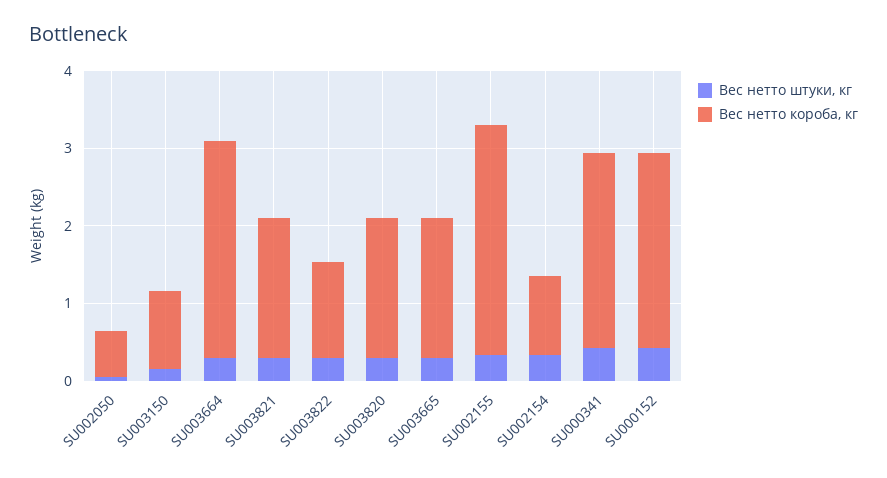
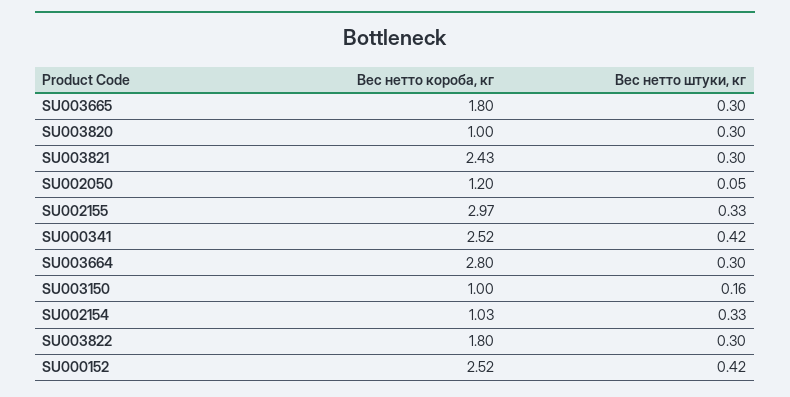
  {
    "Вес нетто штуки, кг": {
      "SU002050": 0.05,
      "SU003150": 0.16,
      "SU003664": 0.3,
      "SU003821": 0.3,
      "SU003822": 0.3,
      "SU003820": 0.3,
      "SU003665": 0.3,
      "SU002155": 0.33,
      "SU002154": 0.33,
      "SU000341": 0.42,
      "SU000152": 0.42
    },
    "Вес нетто короба, кг": {
-     "SU002050": 0.6,
+     "SU002050": 1.2,
      "SU003150": 1,
      "SU003664": 2.8,
-     "SU003821": 1.8,
+     "SU003821": 2.43,
-     "SU003822": 1.2,
+     "SU003822": 1.8,
-     "SU003820": 1.8,
+     "SU003820": 1,
      "SU003665": 1.8,
      "SU002155": 2.97,
      "SU002154": 1.03,
      "SU000341": 2.52,
      "SU000152": 2.52
    }
  }

